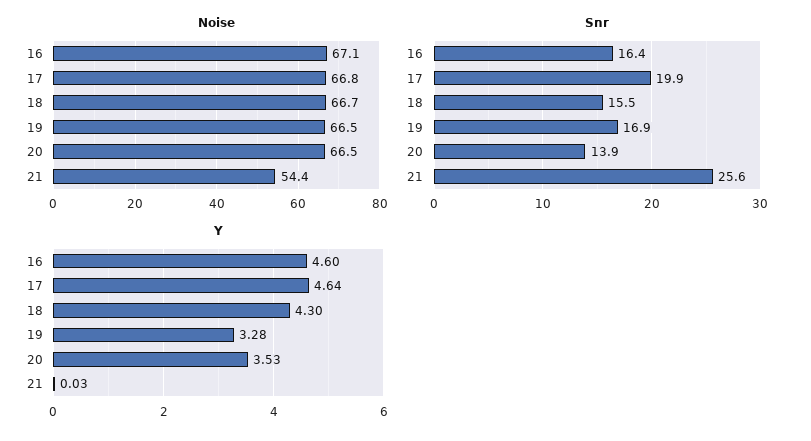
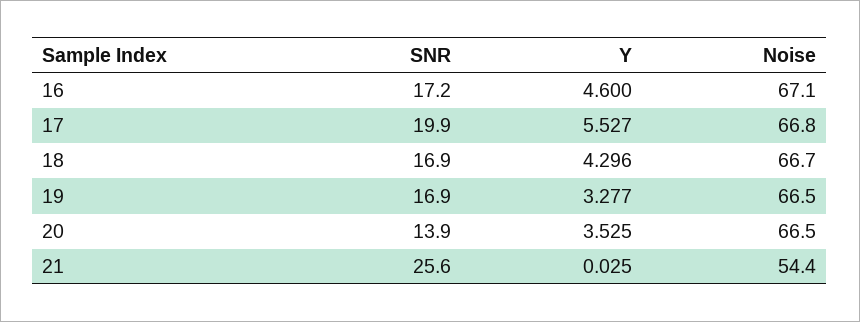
  {
    "Noise": {
      "16": 67.1,
      "17": 66.8,
      "18": 66.7,
      "19": 66.5,
      "20": 66.5,
      "21": 54.4
    },
    "Snr": {
-     "16": 16.4,
+     "16": 17.2,
      "17": 19.9,
-     "18": 15.5,
+     "18": 16.9,
      "19": 16.9,
      "20": 13.9,
      "21": 25.6
    },
    "Y": {
      "16": 4.6,
-     "17": 4.64,
+     "17": 5.527,
      "18": 4.296,
      "19": 3.277,
      "20": 3.525,
      "21": 0.025
    }
  }

